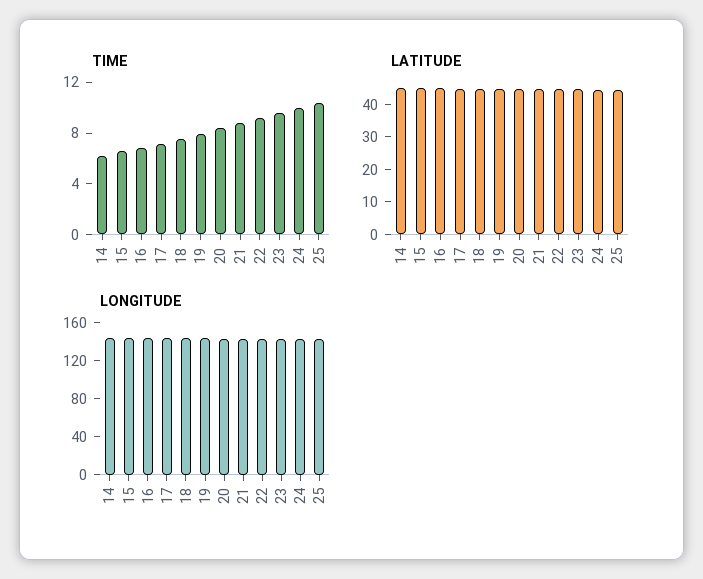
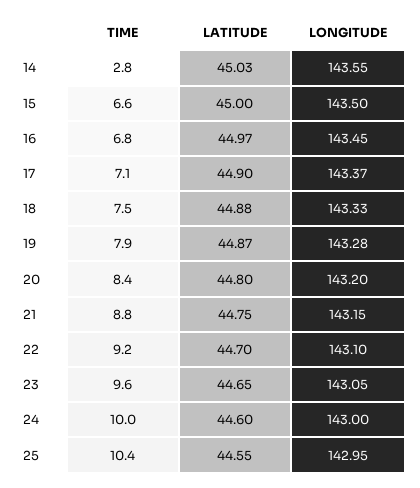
  {
    "TIME": {
-     "14": 6,
+     "14": 2.8,
      "15": 6.6,
      "16": 6.8,
      "17": 7.1,
      "18": 7.5,
      "19": 7.9,
      "20": 8.4,
      "21": 8.8,
      "22": 9.2,
      "23": 9.6,
      "24": 10,
      "25": 10.4
    },
    "LATITUDE": {
      "14": 45.03,
      "15": 45,
      "16": 44.97,
      "17": 44.9,
      "18": 44.88,
      "19": 44.87,
      "20": 44.8,
      "21": 44.75,
      "22": 44.7,
      "23": 44.65,
      "24": 44.6,
      "25": 44.55
    },
    "LONGITUDE": {
      "14": 143.55,
      "15": 143.5,
      "16": 143.45,
      "17": 143.37,
      "18": 143.33,
      "19": 143.28,
      "20": 143.2,
      "21": 143.15,
      "22": 143.1,
      "23": 143.05,
      "24": 143,
      "25": 142.95
    }
  }

